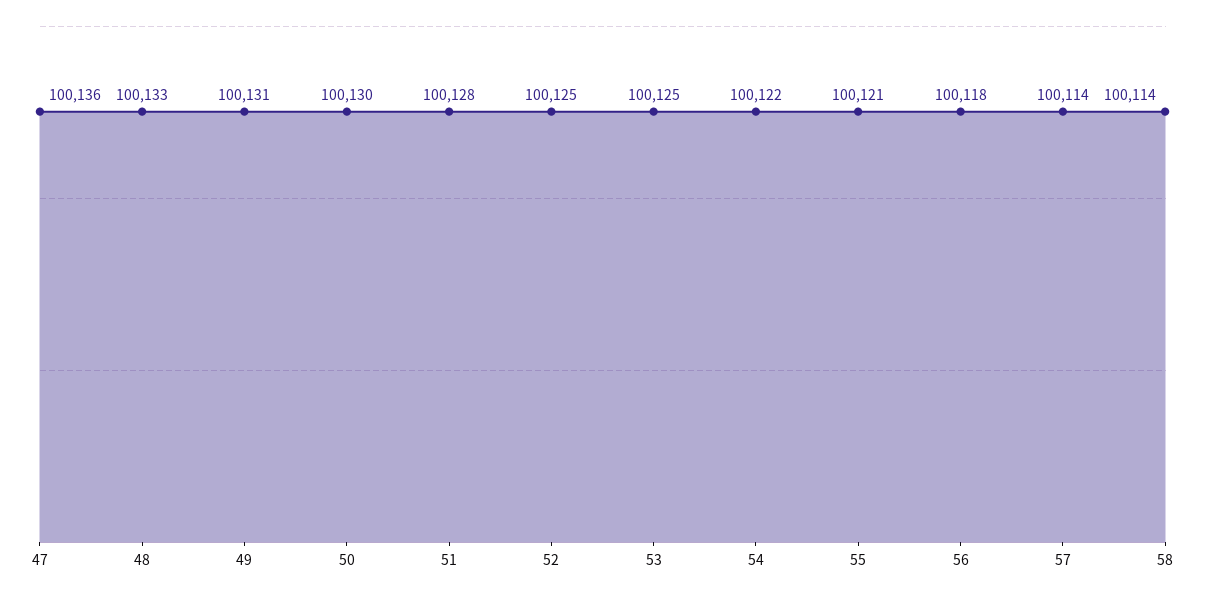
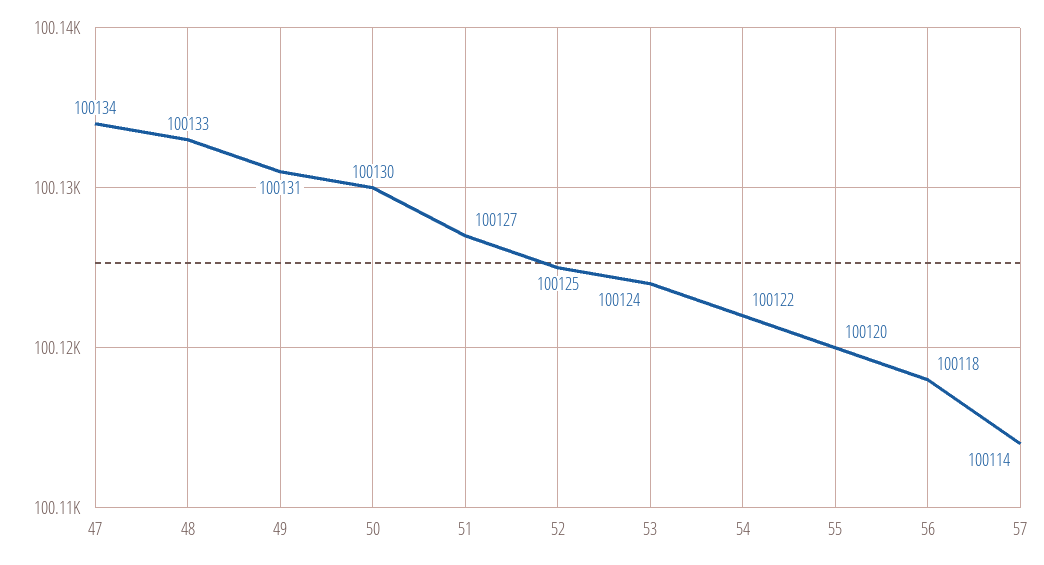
  {
-   "47": 100136,
+   "47": 100134,
    "48": 100133,
    "49": 100131,
    "50": 100130,
-   "51": 100128,
+   "51": 100127,
    "52": 100125,
-   "53": 100125,
+   "53": 100124,
    "54": 100122,
-   "55": 100121,
+   "55": 100120,
    "56": 100118,
-   "57": 100114,
+   "57": 100114
-   "58": 100114
  }

